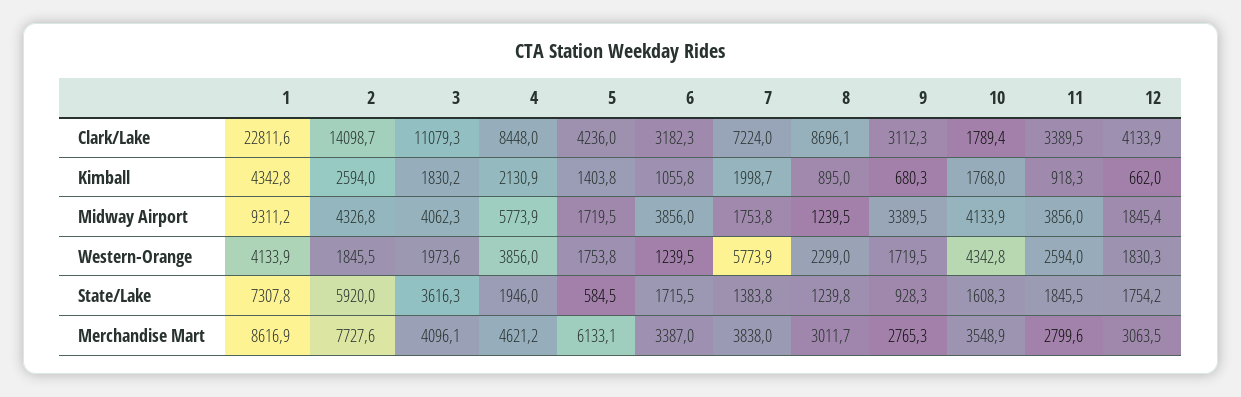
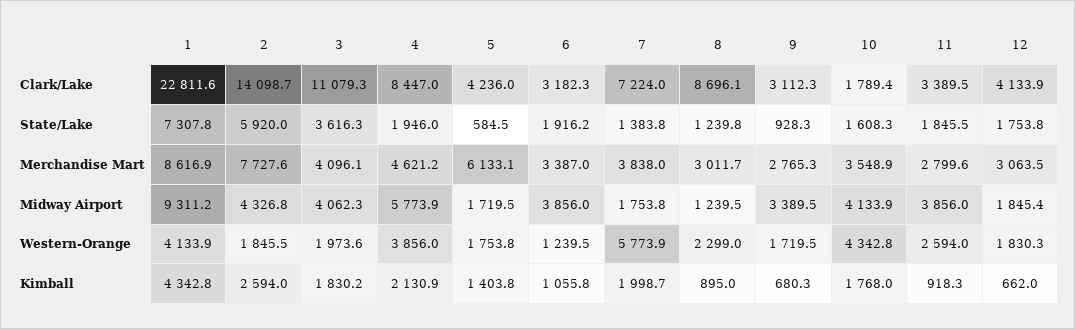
  {
    "1": {
      "Clark/Lake": 22811.6,
      "Kimball": 4342.8,
      "Midway Airport": 9311.2,
      "Western-Orange": 4133.9,
      "State/Lake": 7307.8,
      "Merchandise Mart": 8616.9
    },
    "2": {
      "Clark/Lake": 14098.7,
      "Kimball": 2594,
      "Midway Airport": 4326.8,
      "Western-Orange": 1845.5,
      "State/Lake": 5920,
      "Merchandise Mart": 7727.6
    },
    "3": {
      "Clark/Lake": 11079.3,
      "Kimball": 1830.2,
      "Midway Airport": 4062.3,
      "Western-Orange": 1973.6,
      "State/Lake": 3616.3,
      "Merchandise Mart": 4096.1
    },
    "4": {
-     "Clark/Lake": 8448,
+     "Clark/Lake": 8447,
      "Kimball": 2130.9,
      "Midway Airport": 5773.9,
      "Western-Orange": 3856,
      "State/Lake": 1946,
      "Merchandise Mart": 4621.2
    },
    "5": {
      "Clark/Lake": 4236,
      "Kimball": 1403.8,
      "Midway Airport": 1719.5,
      "Western-Orange": 1753.8,
      "State/Lake": 584.5,
      "Merchandise Mart": 6133.1
    },
    "6": {
      "Clark/Lake": 3182.3,
      "Kimball": 1055.8,
      "Midway Airport": 3856,
      "Western-Orange": 1239.5,
-     "State/Lake": 1715.5,
+     "State/Lake": 1916.2,
      "Merchandise Mart": 3387
    },
    "7": {
      "Clark/Lake": 7224,
      "Kimball": 1998.7,
      "Midway Airport": 1753.8,
      "Western-Orange": 5773.9,
      "State/Lake": 1383.8,
      "Merchandise Mart": 3838
    },
    "8": {
      "Clark/Lake": 8696.1,
      "Kimball": 895,
      "Midway Airport": 1239.5,
      "Western-Orange": 2299,
      "State/Lake": 1239.8,
      "Merchandise Mart": 3011.7
    },
    "9": {
      "Clark/Lake": 3112.3,
      "Kimball": 680.3,
      "Midway Airport": 3389.5,
      "Western-Orange": 1719.5,
      "State/Lake": 928.3,
      "Merchandise Mart": 2765.3
    },
    "10": {
      "Clark/Lake": 1789.4,
      "Kimball": 1768,
      "Midway Airport": 4133.9,
      "Western-Orange": 4342.8,
      "State/Lake": 1608.3,
      "Merchandise Mart": 3548.9
    },
    "11": {
      "Clark/Lake": 3389.5,
      "Kimball": 918.3,
      "Midway Airport": 3856,
      "Western-Orange": 2594,
      "State/Lake": 1845.5,
      "Merchandise Mart": 2799.6
    },
    "12": {
      "Clark/Lake": 4133.9,
      "Kimball": 662,
      "Midway Airport": 1845.4,
      "Western-Orange": 1830.3,
-     "State/Lake": 1754.2,
+     "State/Lake": 1753.8,
      "Merchandise Mart": 3063.5
    }
  }

